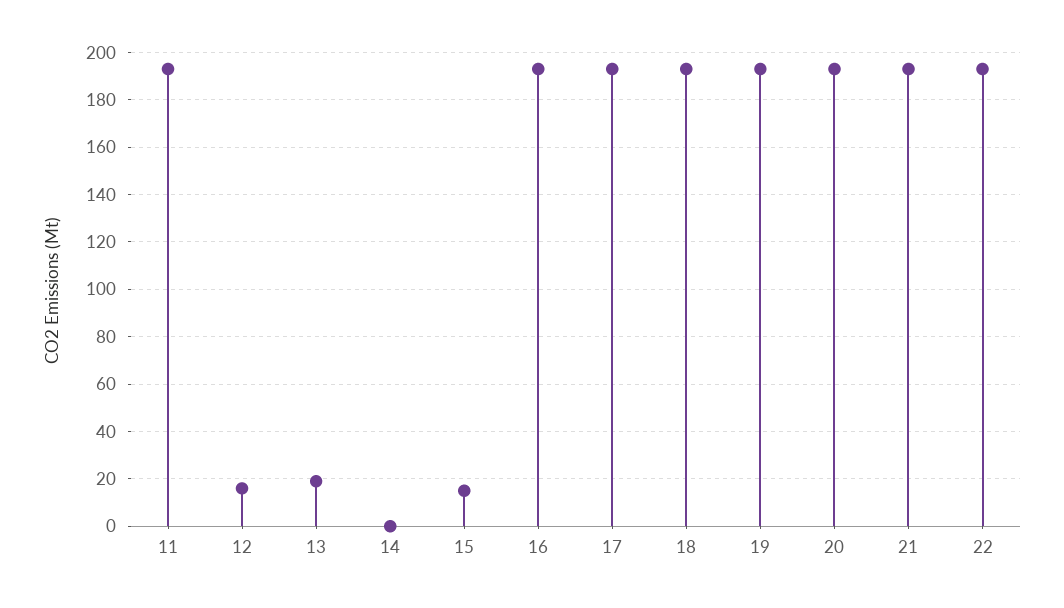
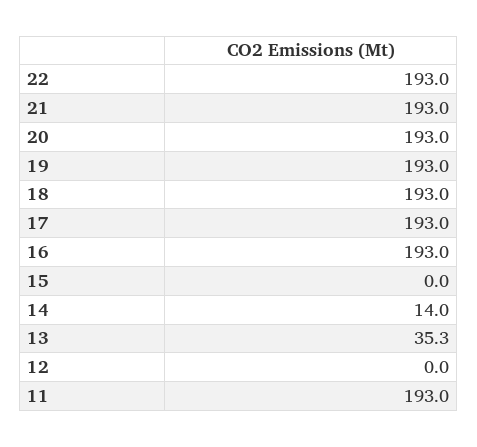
  {
    "11": 193,
-   "12": 15,
+   "12": 0,
-   "13": 20,
+   "13": 35.3,
-   "14": 0,
+   "14": 14,
-   "15": 15,
+   "15": 0,
    "16": 193,
    "17": 193,
    "18": 193,
    "19": 193,
    "20": 193,
    "21": 193,
    "22": 193
  }

